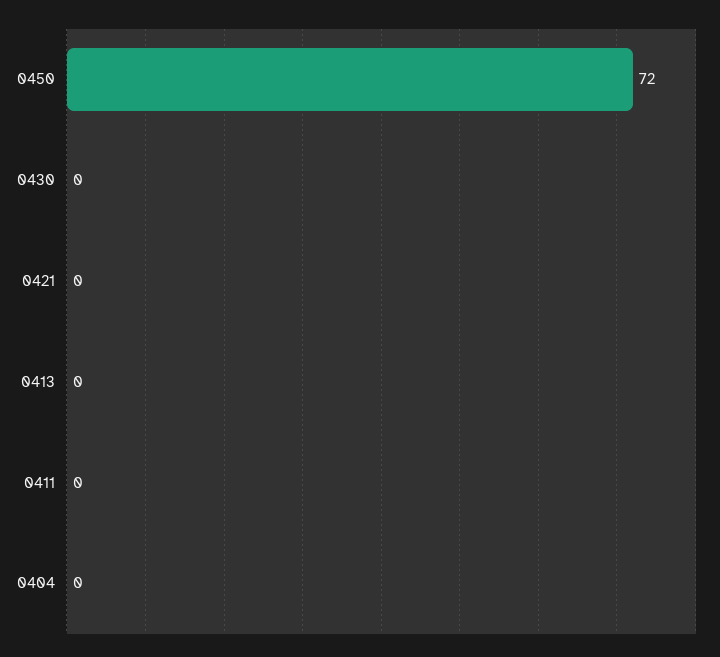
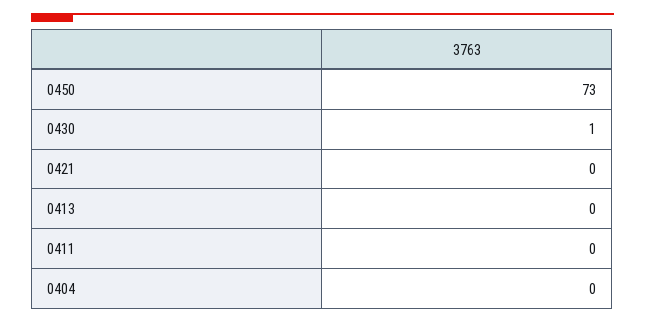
  {
-   "0450": 72,
+   "0450": 73,
-   "0430": 0,
+   "0430": 1,
    "0421": 0,
    "0413": 0,
    "0411": 0,
    "0404": 0
  }

